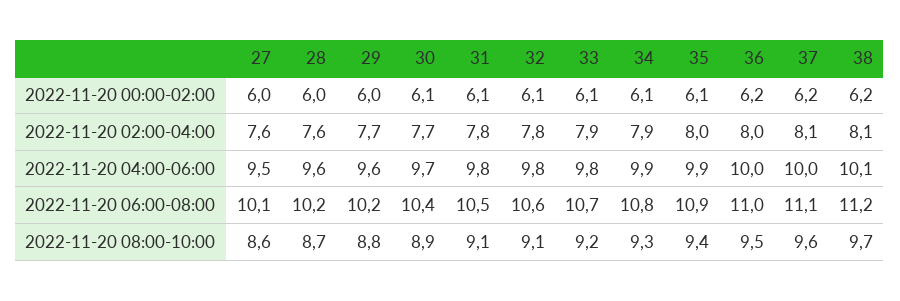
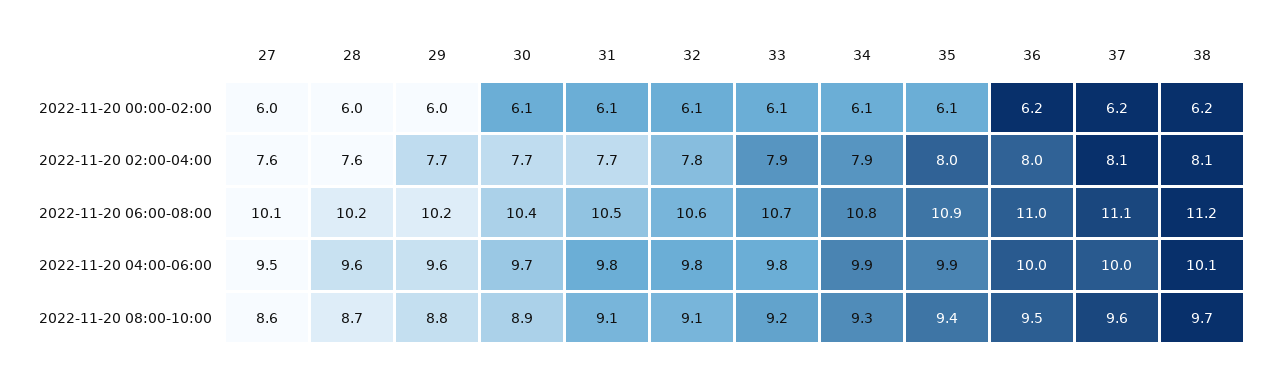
  {
    "27": {
      "2022-11-20 00:00-02:00": 6,
      "2022-11-20 02:00-04:00": 7.6,
      "2022-11-20 04:00-06:00": 9.5,
      "2022-11-20 06:00-08:00": 10.1,
      "2022-11-20 08:00-10:00": 8.6
    },
    "28": {
      "2022-11-20 00:00-02:00": 6,
      "2022-11-20 02:00-04:00": 7.6,
      "2022-11-20 04:00-06:00": 9.6,
      "2022-11-20 06:00-08:00": 10.2,
      "2022-11-20 08:00-10:00": 8.7
    },
    "29": {
      "2022-11-20 00:00-02:00": 6,
      "2022-11-20 02:00-04:00": 7.7,
      "2022-11-20 04:00-06:00": 9.6,
      "2022-11-20 06:00-08:00": 10.2,
      "2022-11-20 08:00-10:00": 8.8
    },
    "30": {
      "2022-11-20 00:00-02:00": 6.1,
      "2022-11-20 02:00-04:00": 7.7,
      "2022-11-20 04:00-06:00": 9.7,
      "2022-11-20 06:00-08:00": 10.4,
      "2022-11-20 08:00-10:00": 8.9
    },
    "31": {
      "2022-11-20 00:00-02:00": 6.1,
-     "2022-11-20 02:00-04:00": 7.8,
+     "2022-11-20 02:00-04:00": 7.7,
      "2022-11-20 04:00-06:00": 9.8,
      "2022-11-20 06:00-08:00": 10.5,
      "2022-11-20 08:00-10:00": 9.1
    },
    "32": {
      "2022-11-20 00:00-02:00": 6.1,
      "2022-11-20 02:00-04:00": 7.8,
      "2022-11-20 04:00-06:00": 9.8,
      "2022-11-20 06:00-08:00": 10.6,
      "2022-11-20 08:00-10:00": 9.1
    },
    "33": {
      "2022-11-20 00:00-02:00": 6.1,
      "2022-11-20 02:00-04:00": 7.9,
      "2022-11-20 04:00-06:00": 9.8,
      "2022-11-20 06:00-08:00": 10.7,
      "2022-11-20 08:00-10:00": 9.2
    },
    "34": {
      "2022-11-20 00:00-02:00": 6.1,
      "2022-11-20 02:00-04:00": 7.9,
      "2022-11-20 04:00-06:00": 9.9,
      "2022-11-20 06:00-08:00": 10.8,
      "2022-11-20 08:00-10:00": 9.3
    },
    "35": {
      "2022-11-20 00:00-02:00": 6.1,
      "2022-11-20 02:00-04:00": 8,
      "2022-11-20 04:00-06:00": 9.9,
      "2022-11-20 06:00-08:00": 10.9,
      "2022-11-20 08:00-10:00": 9.4
    },
    "36": {
      "2022-11-20 00:00-02:00": 6.2,
      "2022-11-20 02:00-04:00": 8,
      "2022-11-20 04:00-06:00": 10,
      "2022-11-20 06:00-08:00": 11,
      "2022-11-20 08:00-10:00": 9.5
    },
    "37": {
      "2022-11-20 00:00-02:00": 6.2,
      "2022-11-20 02:00-04:00": 8.1,
      "2022-11-20 04:00-06:00": 10,
      "2022-11-20 06:00-08:00": 11.1,
      "2022-11-20 08:00-10:00": 9.6
    },
    "38": {
      "2022-11-20 00:00-02:00": 6.2,
      "2022-11-20 02:00-04:00": 8.1,
      "2022-11-20 04:00-06:00": 10.1,
      "2022-11-20 06:00-08:00": 11.2,
      "2022-11-20 08:00-10:00": 9.7
    }
  }

